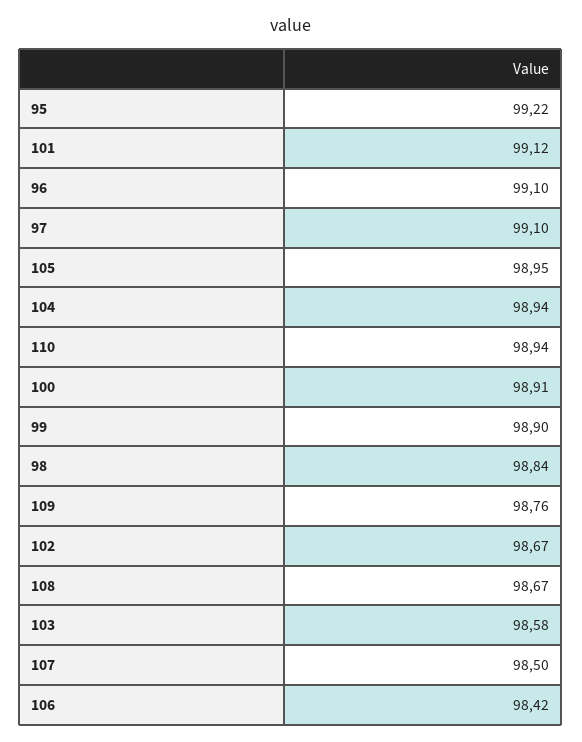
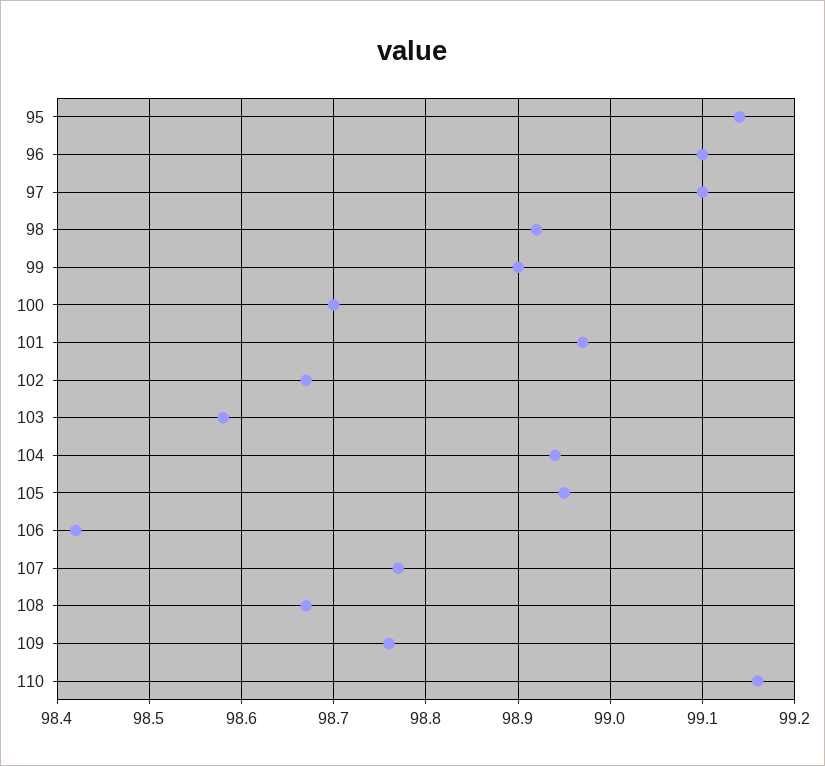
  {
-   "95": 99.22,
+   "95": 99.14,
-   "101": 99.12,
+   "101": 98.97,
    "96": 99.1,
    "97": 99.1,
    "105": 98.95,
    "104": 98.94,
-   "110": 98.94,
+   "110": 99.16,
-   "100": 98.91,
+   "100": 98.7,
    "99": 98.9,
-   "98": 98.84,
+   "98": 98.92,
    "109": 98.76,
    "102": 98.67,
    "108": 98.67,
    "103": 98.58,
-   "107": 98.5,
+   "107": 98.77,
    "106": 98.42
  }

